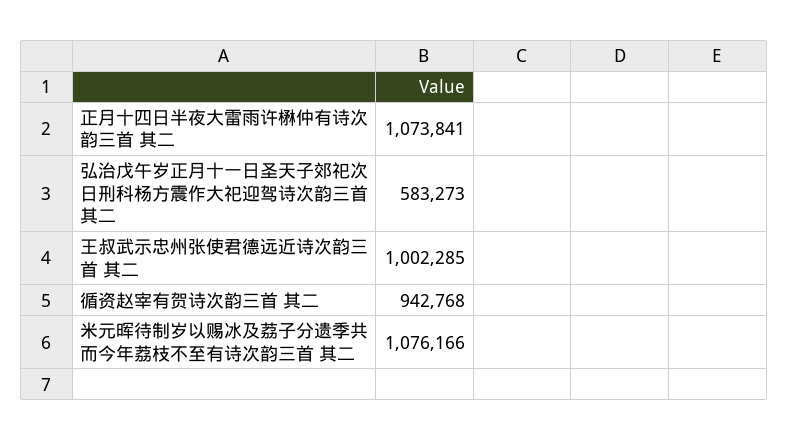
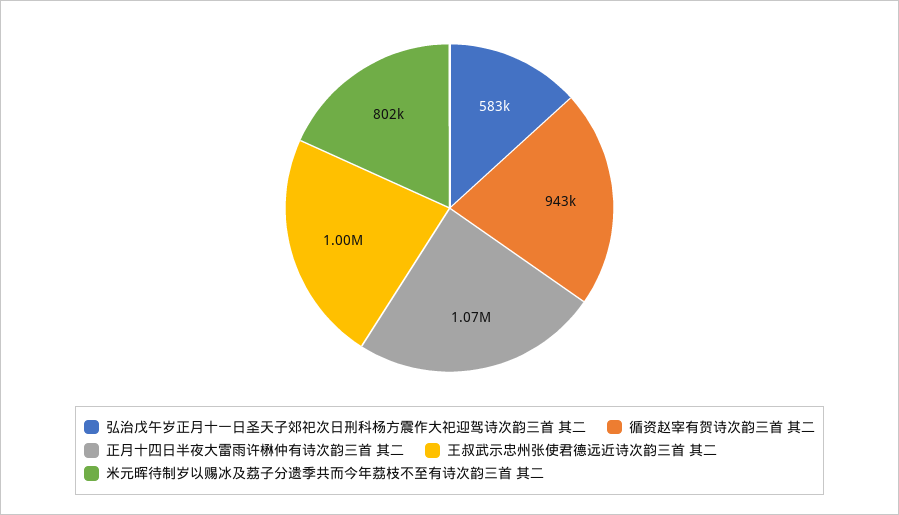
  {
    "正月十四日半夜大雷雨许楙仲有诗次韵三首 其二": 1073841,
    "弘治戊午岁正月十一日圣天子郊祀次日刑科杨方震作大祀迎驾诗次韵三首 其二": 583273,
    "王叔武示忠州张使君德远近诗次韵三首 其二": 1002285,
    "循资赵宰有贺诗次韵三首 其二": 942768,
-   "米元晖待制岁以赐冰及荔子分遗季共而今年荔枝不至有诗次韵三首 其二": 1076166
+   "米元晖待制岁以赐冰及荔子分遗季共而今年荔枝不至有诗次韵三首 其二": 802000
  }

